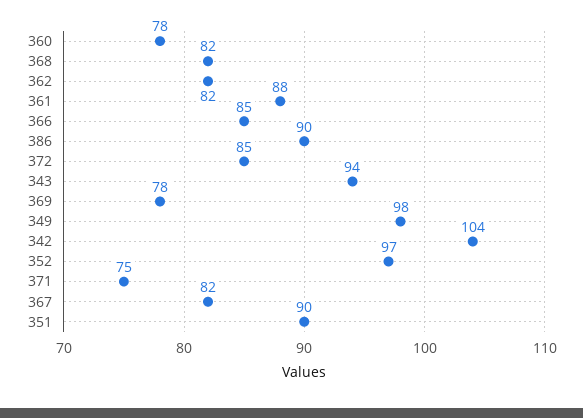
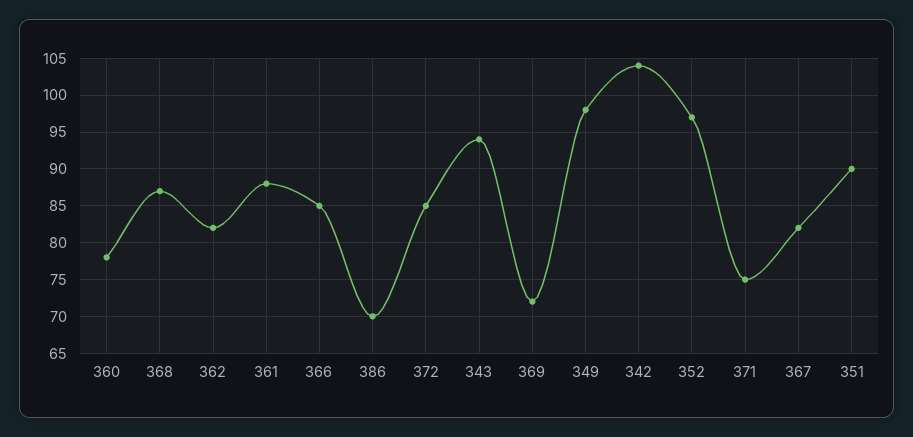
  {
    "360": 78,
-   "368": 82,
+   "368": 87,
    "362": 82,
    "361": 88,
    "366": 85,
-   "386": 90,
+   "386": 70,
    "372": 85,
    "343": 94,
-   "369": 78,
+   "369": 72,
    "349": 98,
    "342": 104,
    "352": 97,
    "371": 75,
    "367": 82,
    "351": 90
  }

